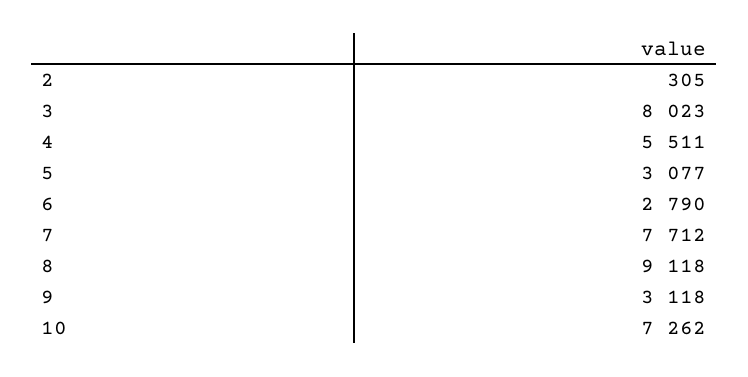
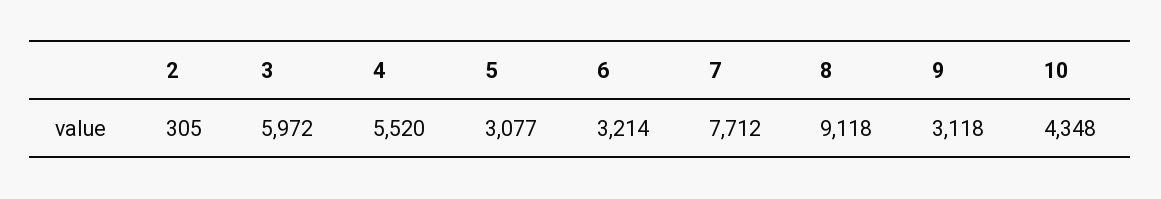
  {
    "2": 305,
-   "3": 8023,
+   "3": 5972,
-   "4": 5511,
+   "4": 5520,
    "5": 3077,
-   "6": 2790,
+   "6": 3214,
    "7": 7712,
    "8": 9118,
    "9": 3118,
-   "10": 7262
+   "10": 4348
  }

